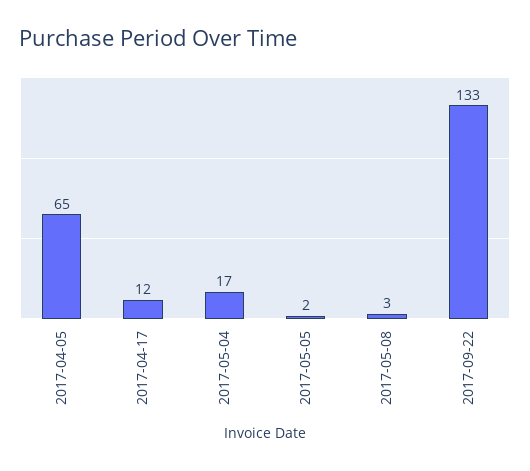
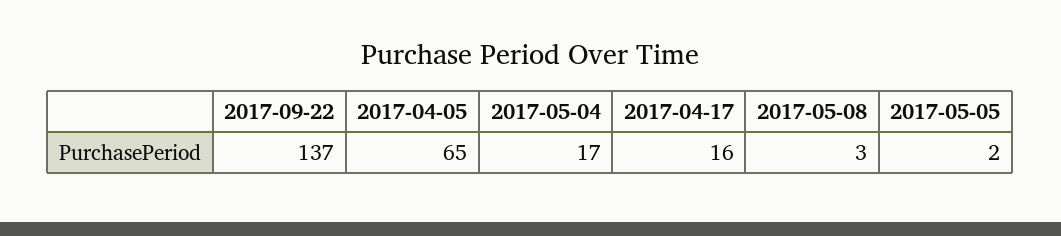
  {
    "2017-04-05": 65,
-   "2017-04-17": 12,
+   "2017-04-17": 16,
    "2017-05-04": 17,
    "2017-05-05": 2,
    "2017-05-08": 3,
-   "2017-09-22": 133
+   "2017-09-22": 137
  }

